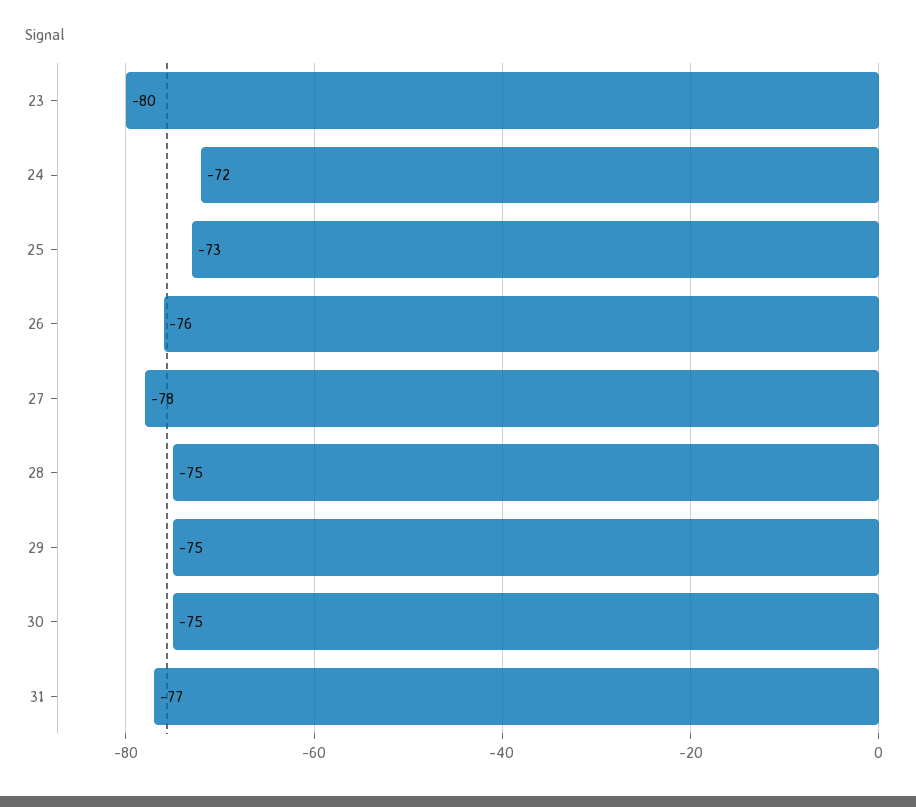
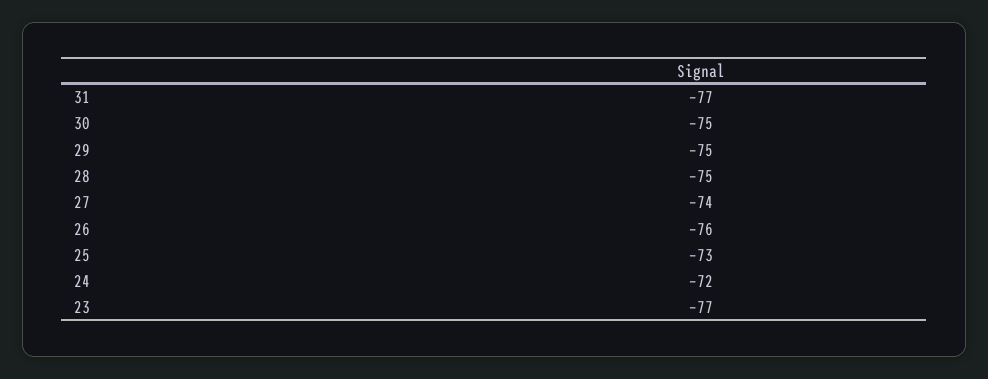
  {
-   "23": -80,
+   "23": -77,
    "24": -72,
    "25": -73,
    "26": -76,
-   "27": -78,
+   "27": -74,
    "28": -75,
    "29": -75,
    "30": -75,
    "31": -77
  }

